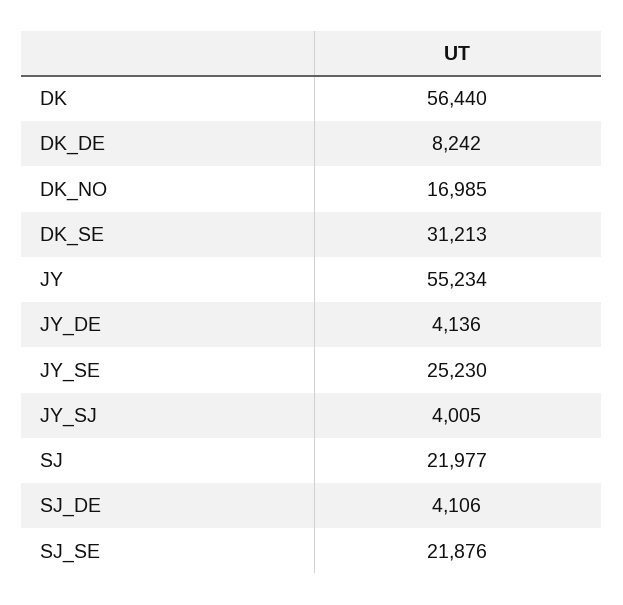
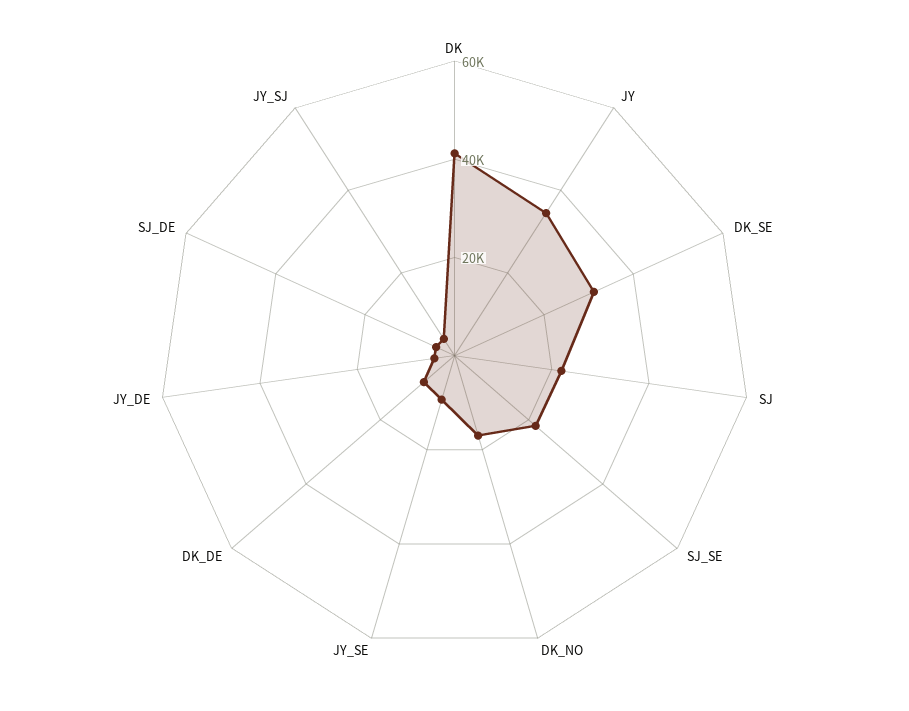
  {
-   "DK": 56440,
+   "DK": 40000,
    "DK_DE": 8242,
    "DK_NO": 16985,
    "DK_SE": 31213,
-   "JY": 55234,
+   "JY": 35000,
    "JY_DE": 4136,
-   "JY_SE": 25230,
+   "JY_SE": 10000,
    "JY_SJ": 4005,
    "SJ": 21977,
    "SJ_DE": 4106,
    "SJ_SE": 21876
  }

